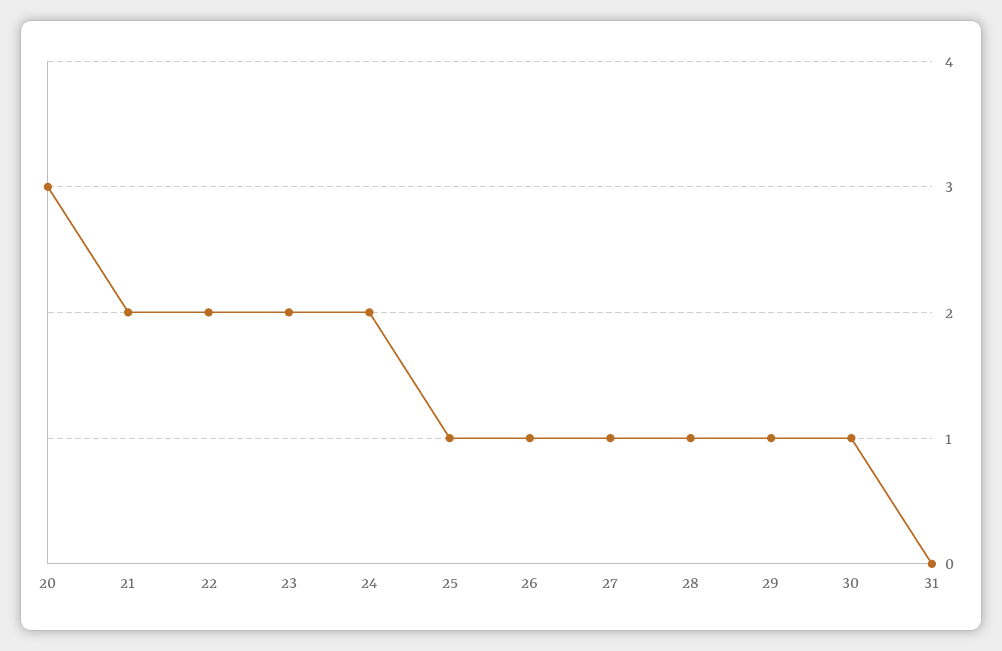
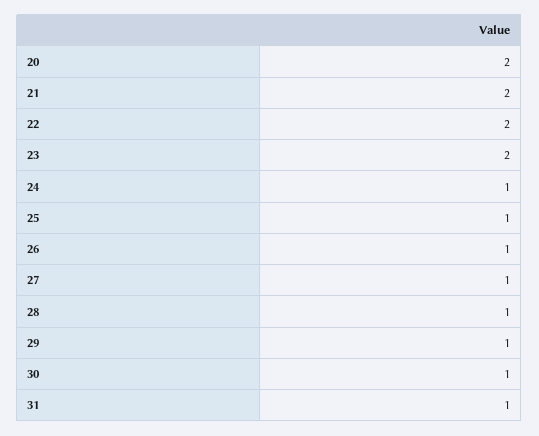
  {
-   "20": 3,
+   "20": 2,
    "21": 2,
    "22": 2,
    "23": 2,
-   "24": 2,
+   "24": 1,
    "25": 1,
    "26": 1,
    "27": 1,
    "28": 1,
    "29": 1,
    "30": 1,
-   "31": 0
+   "31": 1
  }

